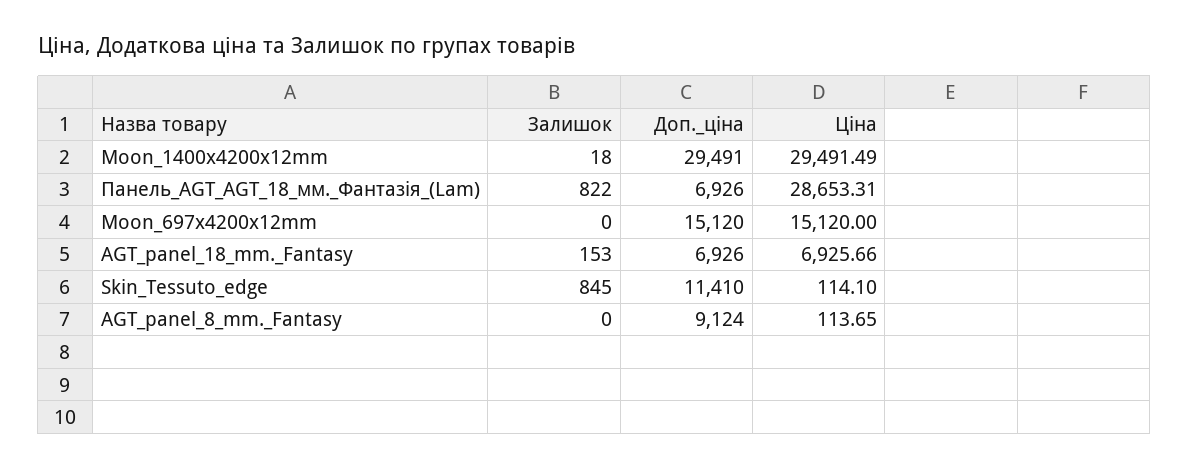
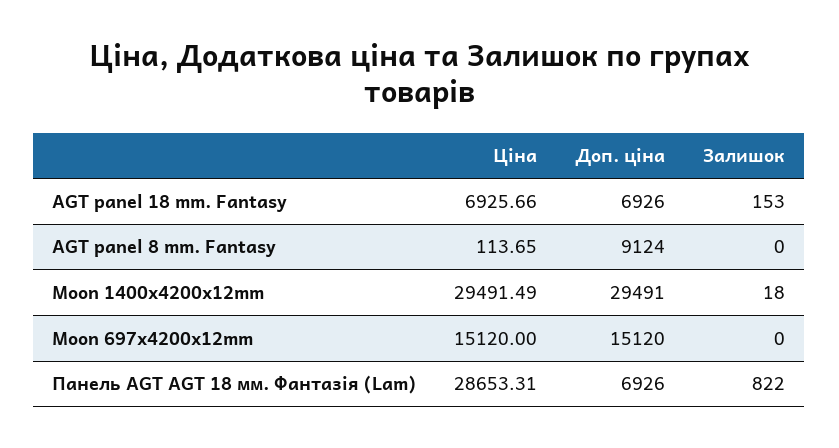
  {
    "Залишок": {
      "Moon_1400x4200x12mm": 18,
      "Панель_AGT_AGT_18_мм._Фантазія_(Lam)": 822,
      "Moon_697x4200x12mm": 0,
      "AGT_panel_18_mm._Fantasy": 153,
-     "Skin_Tessuto_edge": 845,
      "AGT_panel_8_mm._Fantasy": 0
    },
    "Доп._ціна": {
      "Moon_1400x4200x12mm": 29491,
      "Панель_AGT_AGT_18_мм._Фантазія_(Lam)": 6926,
      "Moon_697x4200x12mm": 15120,
      "AGT_panel_18_mm._Fantasy": 6926,
-     "Skin_Tessuto_edge": 11410,
      "AGT_panel_8_mm._Fantasy": 9124
    },
    "Ціна": {
      "Moon_1400x4200x12mm": 29491.49,
      "Панель_AGT_AGT_18_мм._Фантазія_(Lam)": 28653.31,
      "Moon_697x4200x12mm": 15120,
      "AGT_panel_18_mm._Fantasy": 6925.66,
-     "Skin_Tessuto_edge": 114.1,
      "AGT_panel_8_mm._Fantasy": 113.65
    }
  }

